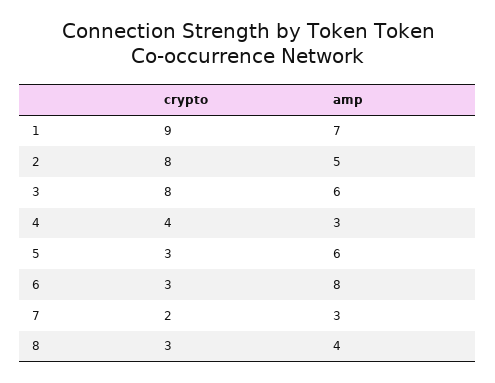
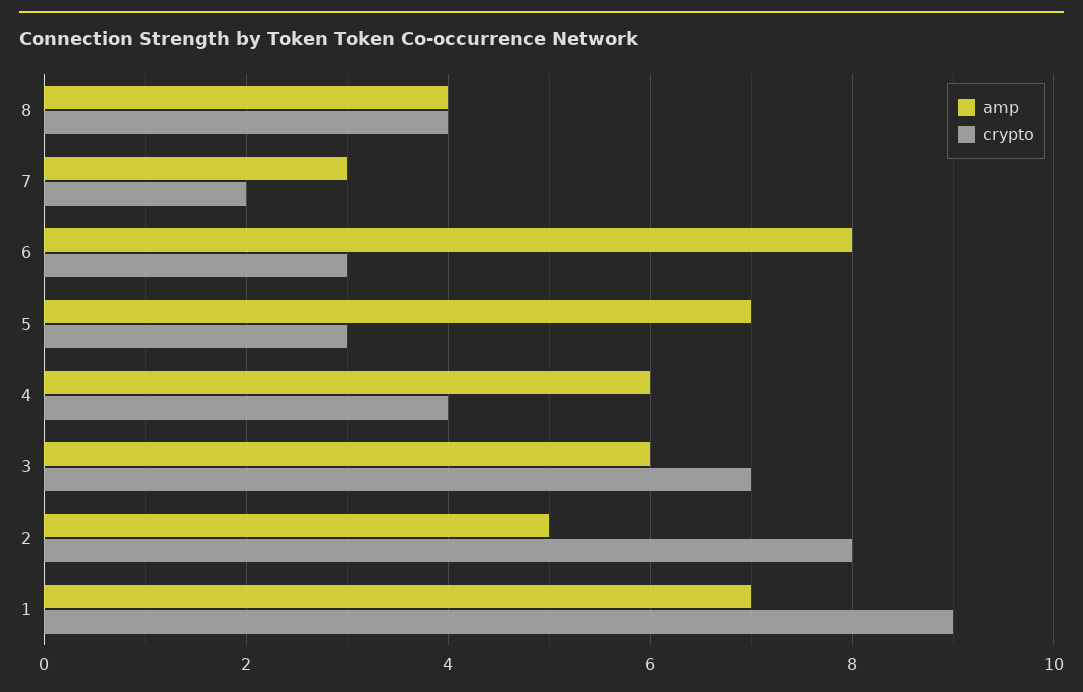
  {
    "crypto": {
      "1": 9,
      "2": 8,
-     "3": 8,
+     "3": 7,
      "4": 4,
      "5": 3,
      "6": 3,
      "7": 2,
-     "8": 3
+     "8": 4
    },
    "amp": {
      "1": 7,
      "2": 5,
      "3": 6,
-     "4": 3,
+     "4": 6,
-     "5": 6,
+     "5": 7,
      "6": 8,
      "7": 3,
      "8": 4
    }
  }

